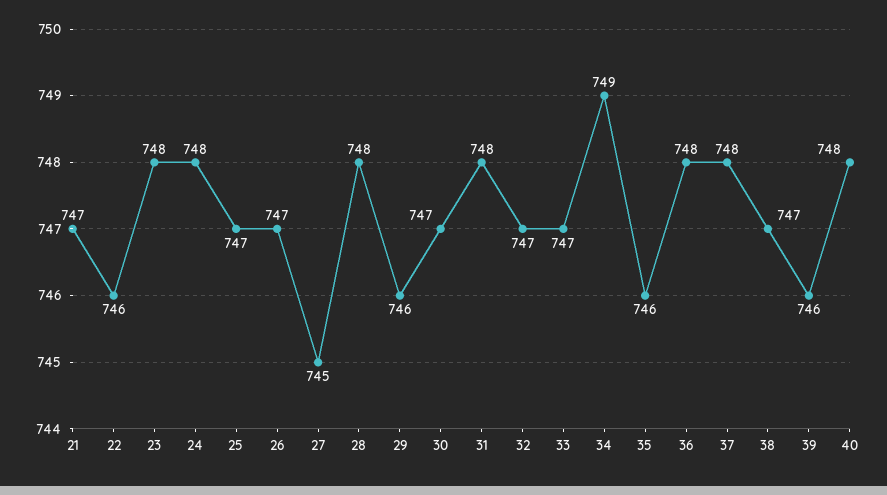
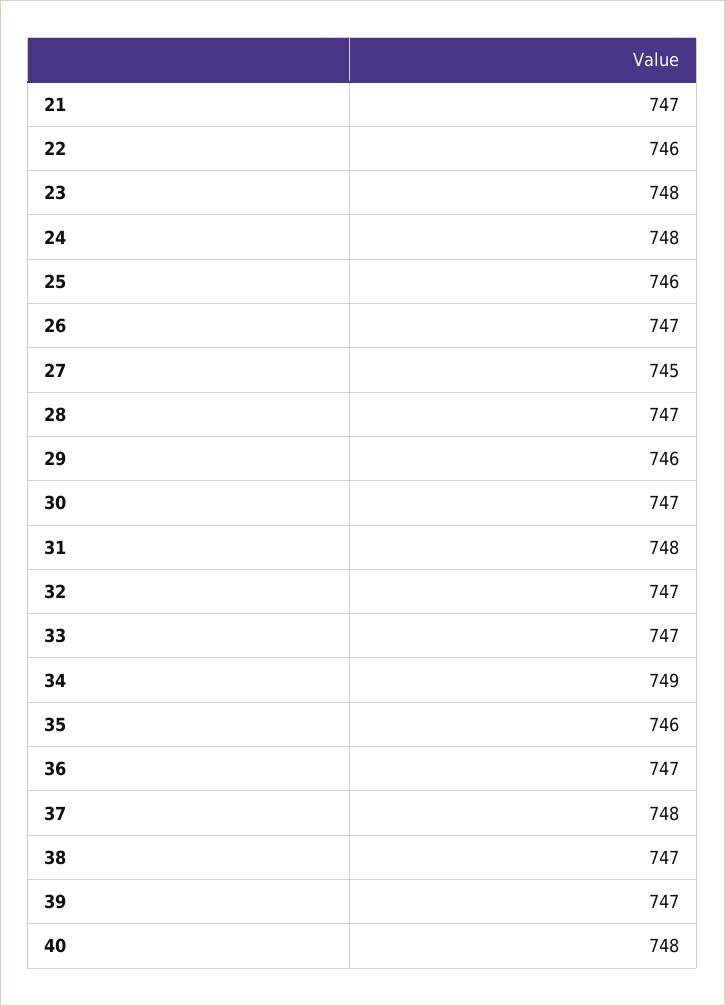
  {
    "21": 747,
    "22": 746,
    "23": 748,
    "24": 748,
-   "25": 747,
+   "25": 746,
    "26": 747,
    "27": 745,
-   "28": 748,
+   "28": 747,
    "29": 746,
    "30": 747,
    "31": 748,
    "32": 747,
    "33": 747,
    "34": 749,
    "35": 746,
-   "36": 748,
+   "36": 747,
    "37": 748,
    "38": 747,
-   "39": 746,
+   "39": 747,
    "40": 748
  }

